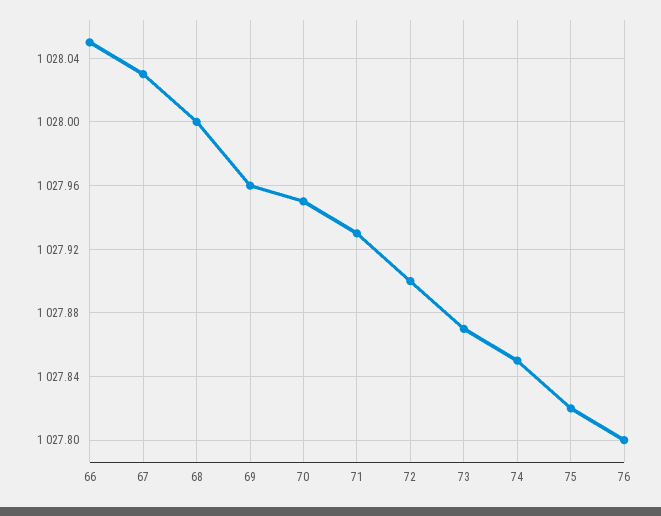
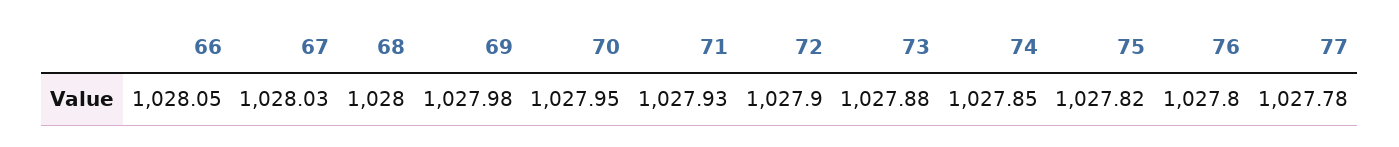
  {
    "66": 1028.05,
    "67": 1028.03,
    "68": 1028,
-   "69": 1027.96,
+   "69": 1027.98,
    "70": 1027.95,
    "71": 1027.93,
    "72": 1027.9,
-   "73": 1027.87,
+   "73": 1027.88,
    "74": 1027.85,
    "75": 1027.82,
-   "76": 1027.8
+   "76": 1027.8,
+   "77": 1027.78
  }

